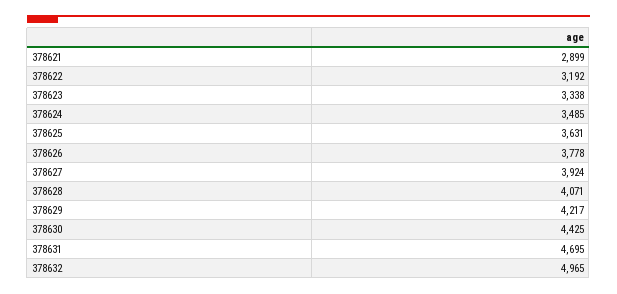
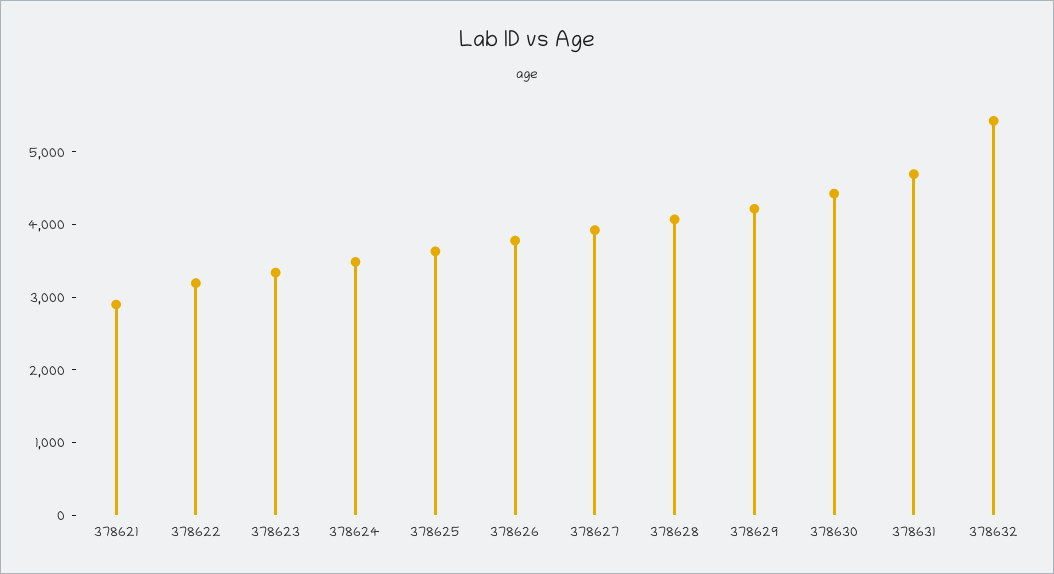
  {
    "378621": 2899,
    "378622": 3192,
    "378623": 3338,
    "378624": 3485,
    "378625": 3631,
    "378626": 3778,
    "378627": 3924,
    "378628": 4071,
    "378629": 4217,
    "378630": 4425,
    "378631": 4695,
-   "378632": 4965
+   "378632": 5400
  }

